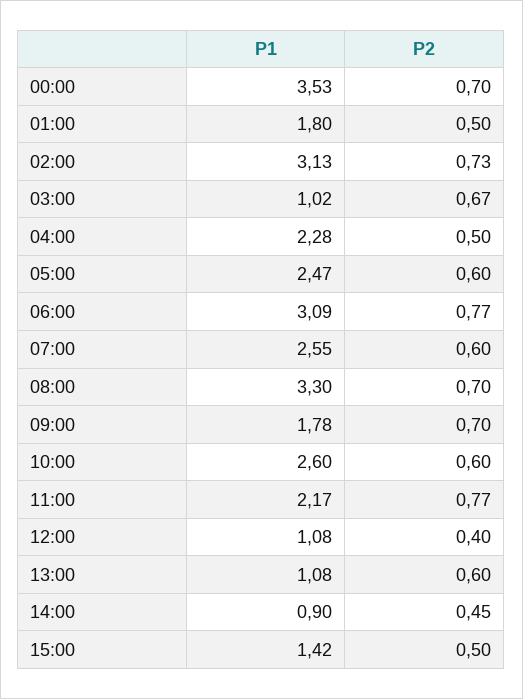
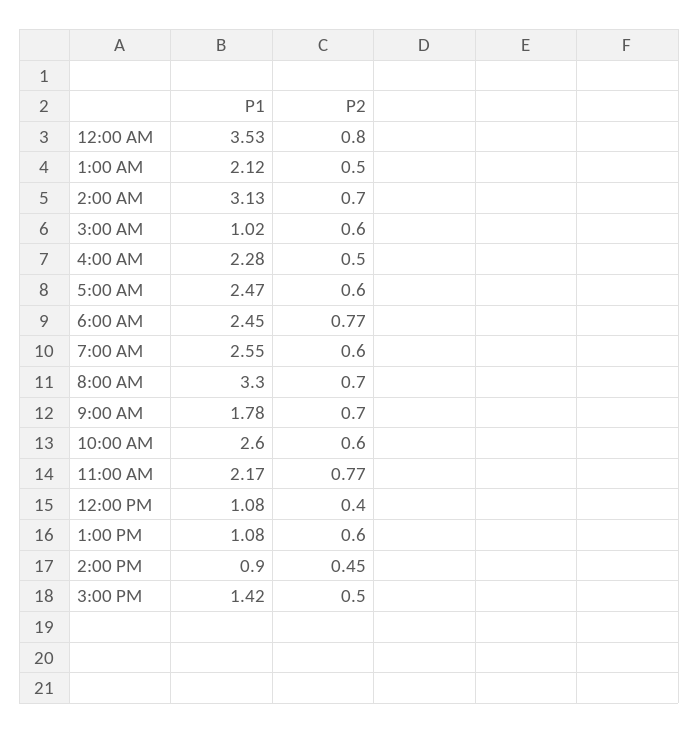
  {
    "P1": {
      "00:00": 3.53,
-     "01:00": 1.8,
+     "01:00": 2.12,
      "02:00": 3.13,
      "03:00": 1.02,
      "04:00": 2.28,
      "05:00": 2.47,
-     "06:00": 3.09,
+     "06:00": 2.45,
      "07:00": 2.55,
      "08:00": 3.3,
      "09:00": 1.78,
      "10:00": 2.6,
      "11:00": 2.17,
      "12:00": 1.08,
      "13:00": 1.08,
      "14:00": 0.9,
      "15:00": 1.42
    },
    "P2": {
-     "00:00": 0.7,
+     "00:00": 0.8,
      "01:00": 0.5,
-     "02:00": 0.73,
+     "02:00": 0.7,
-     "03:00": 0.67,
+     "03:00": 0.6,
      "04:00": 0.5,
      "05:00": 0.6,
      "06:00": 0.77,
      "07:00": 0.6,
      "08:00": 0.7,
      "09:00": 0.7,
      "10:00": 0.6,
      "11:00": 0.77,
      "12:00": 0.4,
      "13:00": 0.6,
      "14:00": 0.45,
      "15:00": 0.5
    }
  }

